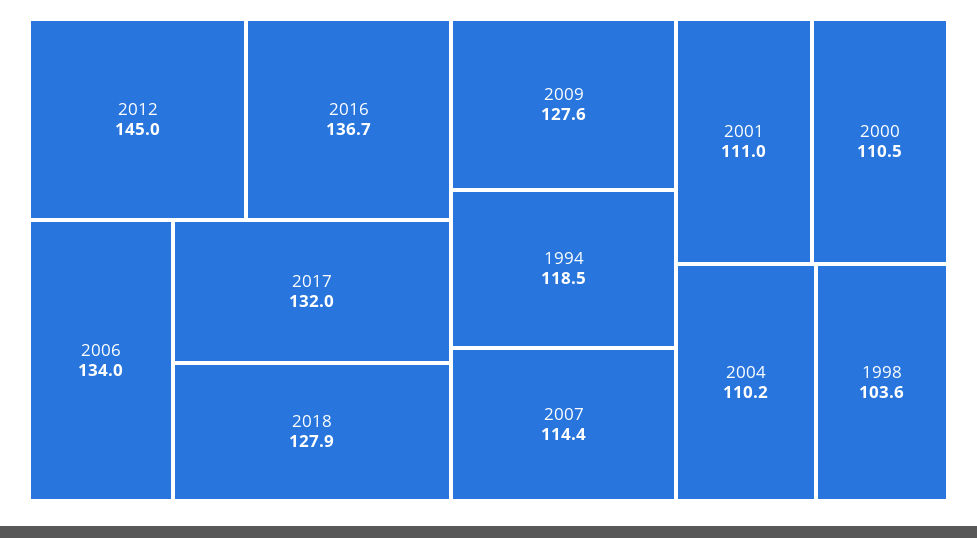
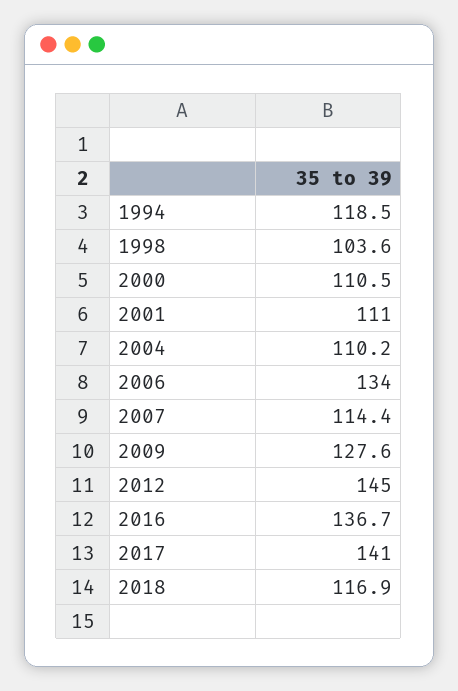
  {
    "2012": 145,
    "2016": 136.7,
    "2006": 134,
-   "2017": 132,
+   "2017": 141,
-   "2018": 127.9,
+   "2018": 116.9,
    "2009": 127.6,
    "1994": 118.5,
    "2007": 114.4,
    "2001": 111,
    "2000": 110.5,
    "2004": 110.2,
    "1998": 103.6
  }

